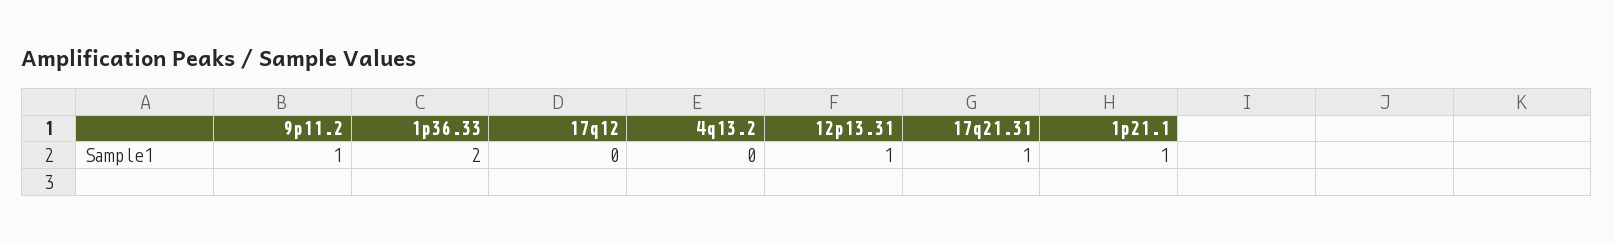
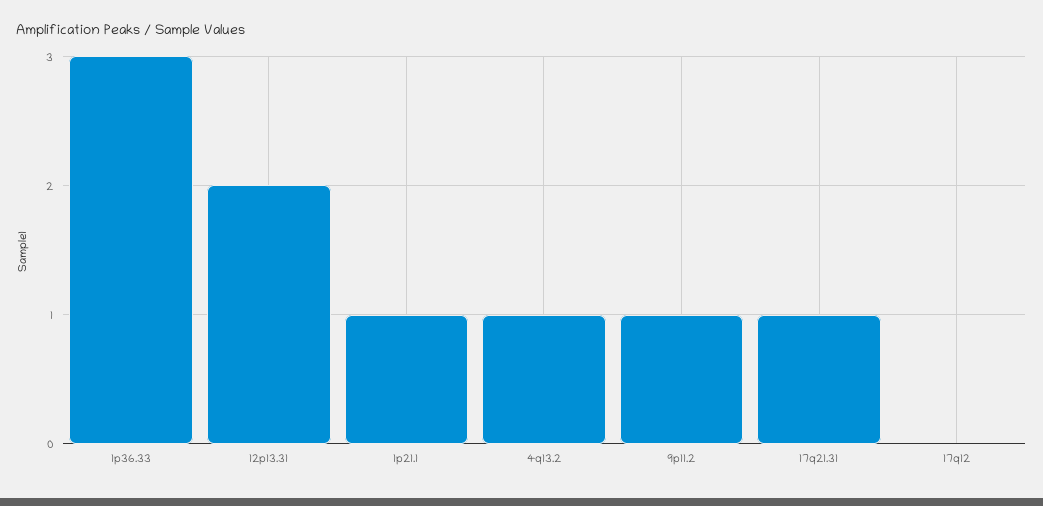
  {
    "9p11.2": 1,
-   "1p36.33": 2,
+   "1p36.33": 3,
    "17q12": 0,
-   "4q13.2": 0,
+   "4q13.2": 1,
-   "12p13.31": 1,
+   "12p13.31": 2,
    "17q21.31": 1,
    "1p21.1": 1
  }

